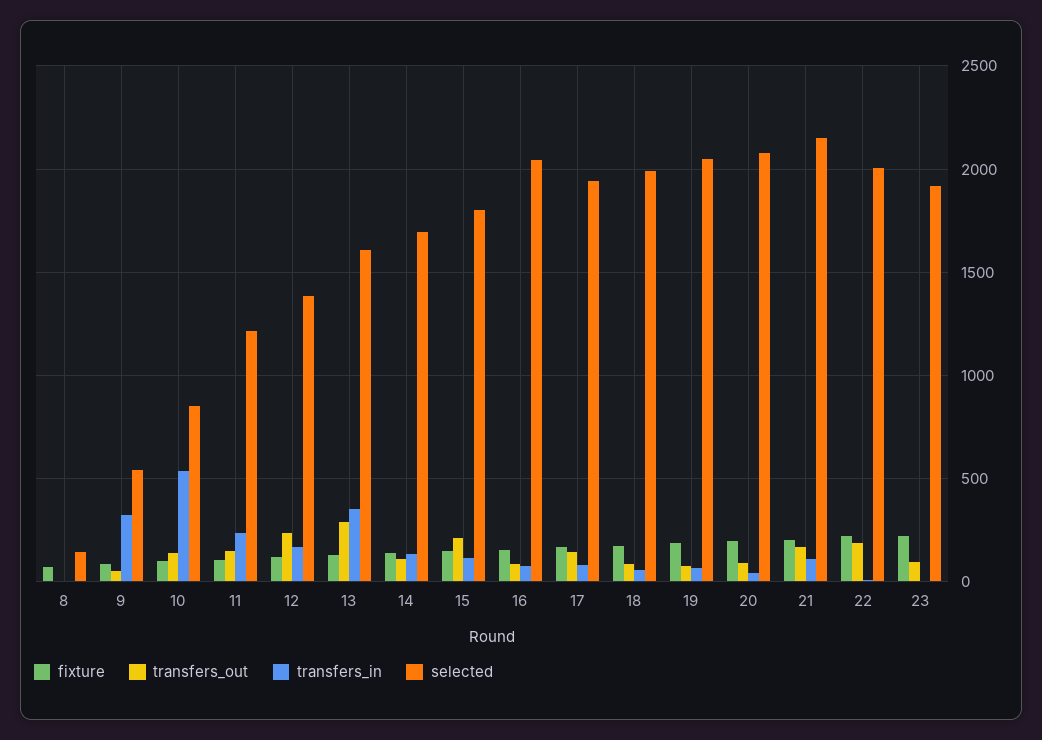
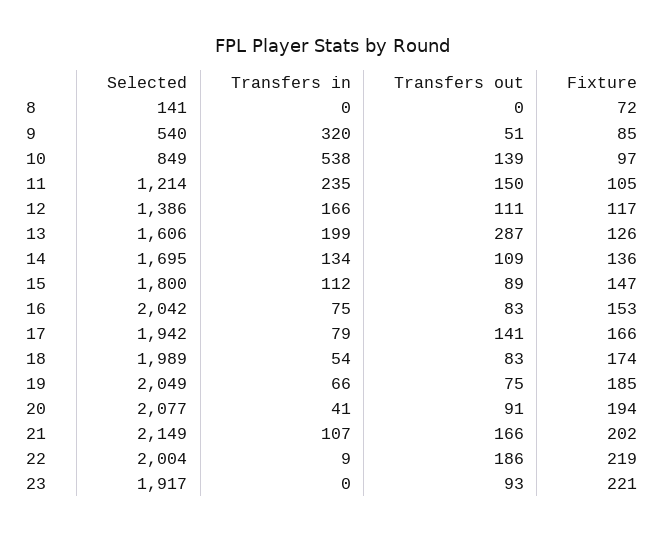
  {
    "fixture": {
      "8": 72,
      "9": 85,
      "10": 97,
      "11": 105,
      "12": 117,
      "13": 126,
      "14": 136,
      "15": 147,
      "16": 153,
      "17": 166,
      "18": 174,
      "19": 185,
      "20": 194,
      "21": 202,
      "22": 219,
      "23": 221
    },
    "transfers_out": {
      "8": 0,
      "9": 51,
      "10": 139,
      "11": 150,
-     "12": 250,
+     "12": 111,
      "13": 287,
      "14": 109,
-     "15": 200,
+     "15": 89,
      "16": 83,
      "17": 141,
      "18": 83,
      "19": 75,
      "20": 91,
      "21": 166,
      "22": 186,
      "23": 93
    },
    "transfers_in": {
      "8": 0,
      "9": 320,
      "10": 538,
      "11": 235,
      "12": 166,
-     "13": 350,
+     "13": 199,
      "14": 134,
      "15": 112,
      "16": 75,
      "17": 79,
      "18": 54,
      "19": 66,
      "20": 41,
      "21": 107,
      "22": 9,
      "23": 0
    },
    "selected": {
      "8": 141,
      "9": 540,
      "10": 849,
      "11": 1214,
      "12": 1386,
      "13": 1606,
      "14": 1695,
      "15": 1800,
      "16": 2042,
      "17": 1942,
      "18": 1989,
      "19": 2049,
      "20": 2077,
      "21": 2149,
      "22": 2004,
      "23": 1917
    }
  }

